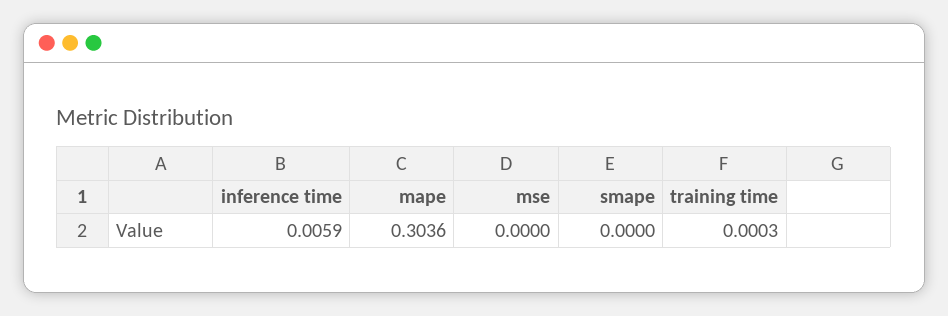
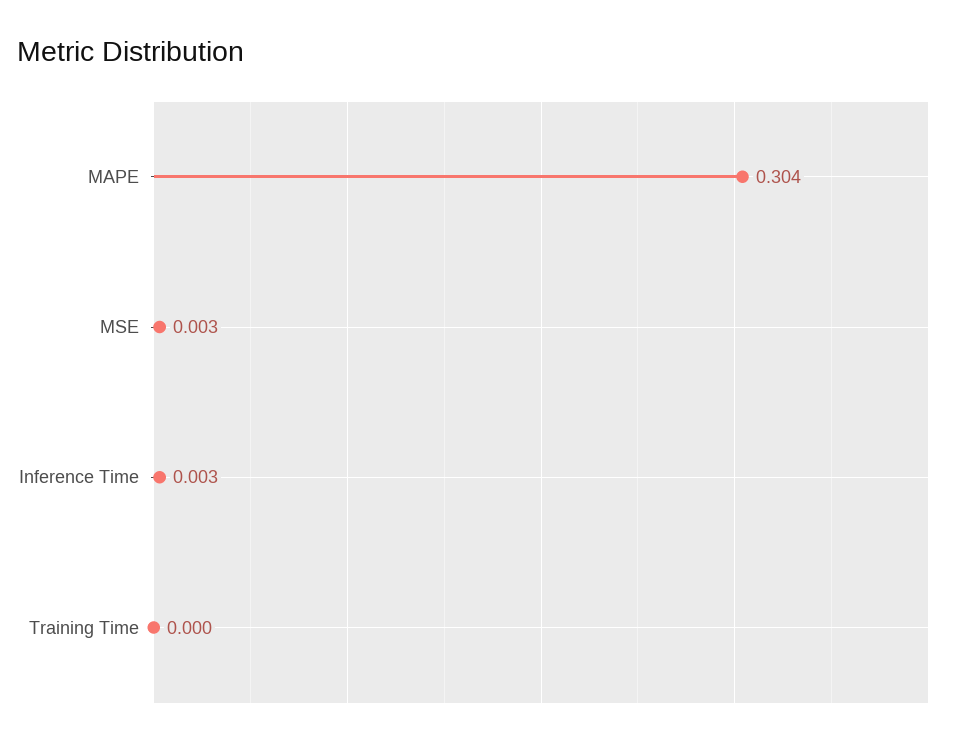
  {
-   "inference time": 0.0059,
+   "inference time": 0.003,
    "mape": 0.3036,
-   "mse": 0,
+   "mse": 0.003,
-   "smape": 0,
    "training time": 0.0003
  }

